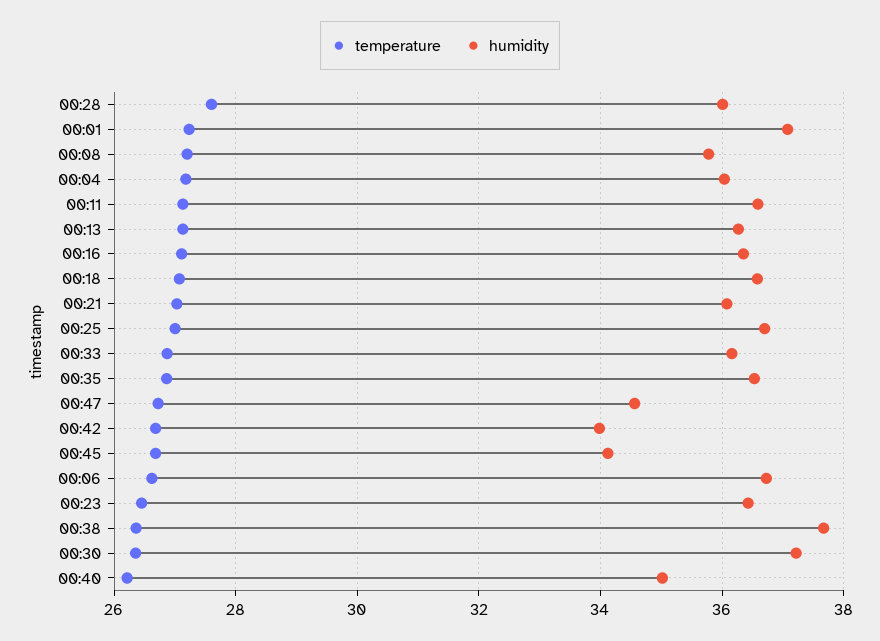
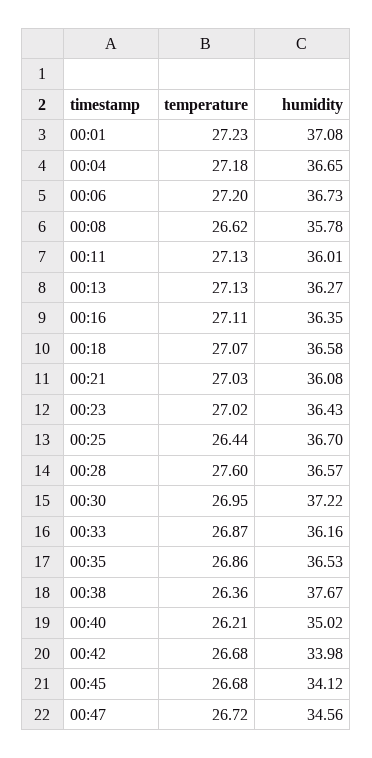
  {
    "temperature": {
      "00:28": 27.6,
      "00:01": 27.23,
-     "00:08": 27.2,
+     "00:08": 26.62,
      "00:04": 27.18,
      "00:11": 27.13,
      "00:13": 27.13,
      "00:16": 27.11,
      "00:18": 27.07,
      "00:21": 27.03,
-     "00:25": 27,
+     "00:25": 26.44,
      "00:33": 26.87,
      "00:35": 26.86,
      "00:47": 26.72,
      "00:42": 26.68,
      "00:45": 26.68,
-     "00:06": 26.6,
+     "00:06": 27.2,
-     "00:23": 26.4,
+     "00:23": 27.02,
      "00:38": 26.36,
-     "00:30": 26.4,
+     "00:30": 26.95,
      "00:40": 26.21
    },
    "humidity": {
-     "00:28": 36,
+     "00:28": 36.57,
      "00:01": 37.08,
      "00:08": 35.78,
-     "00:04": 36,
+     "00:04": 36.65,
-     "00:11": 36.6,
+     "00:11": 36.01,
      "00:13": 36.27,
      "00:16": 36.35,
      "00:18": 36.58,
      "00:21": 36.08,
      "00:25": 36.7,
      "00:33": 36.16,
      "00:35": 36.53,
      "00:47": 34.56,
      "00:42": 33.98,
      "00:45": 34.12,
      "00:06": 36.73,
      "00:23": 36.43,
      "00:38": 37.67,
      "00:30": 37.22,
      "00:40": 35.02
    }
  }

